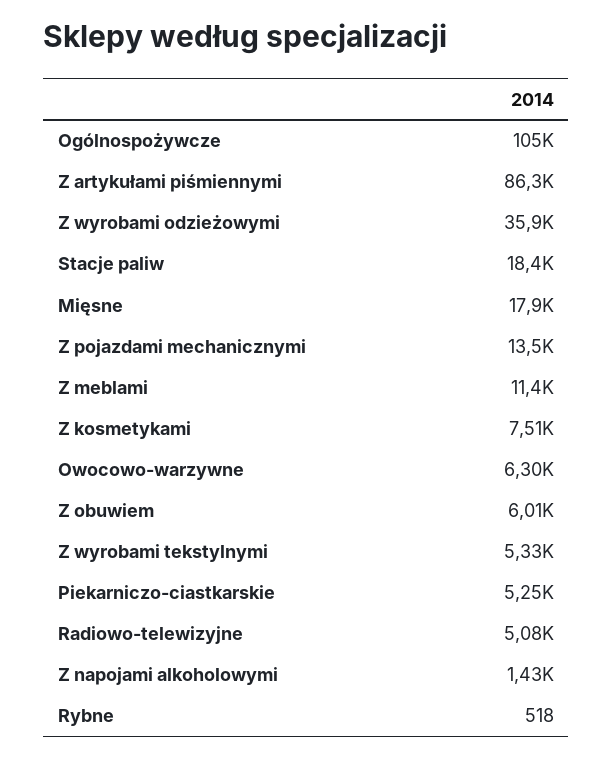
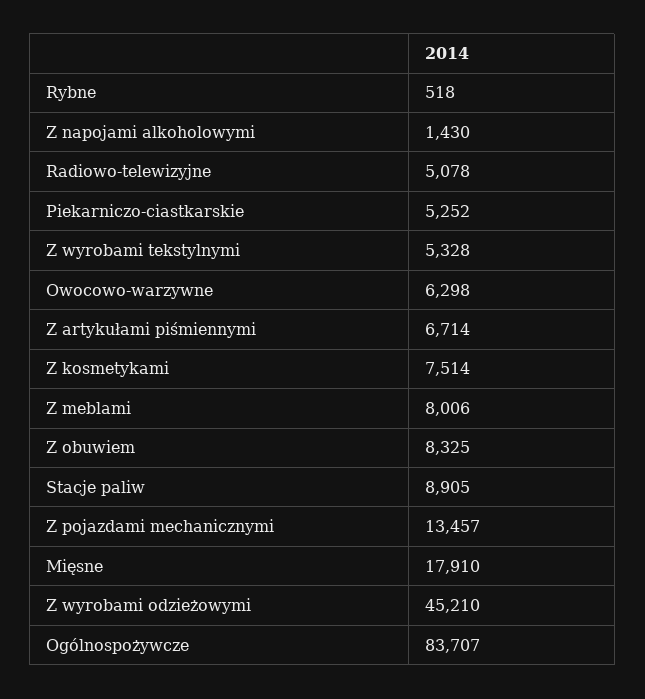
  {
-   "Ogólnospożywcze": 105000,
+   "Ogólnospożywcze": 83707,
-   "Z artykułami piśmiennymi": 86300,
+   "Z artykułami piśmiennymi": 6714,
-   "Z wyrobami odzieżowymi": 35900,
+   "Z wyrobami odzieżowymi": 45210,
-   "Stacje paliw": 18400,
+   "Stacje paliw": 8905,
    "Mięsne": 17910,
    "Z pojazdami mechanicznymi": 13457,
-   "Z meblami": 11400,
+   "Z meblami": 8006,
    "Z kosmetykami": 7514,
    "Owocowo-warzywne": 6298,
-   "Z obuwiem": 6010,
+   "Z obuwiem": 8325,
    "Z wyrobami tekstylnymi": 5328,
    "Piekarniczo-ciastkarskie": 5252,
    "Radiowo-telewizyjne": 5078,
    "Z napojami alkoholowymi": 1430,
    "Rybne": 518
  }

